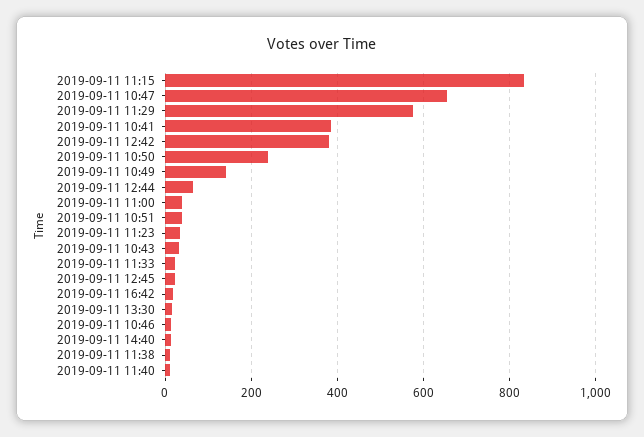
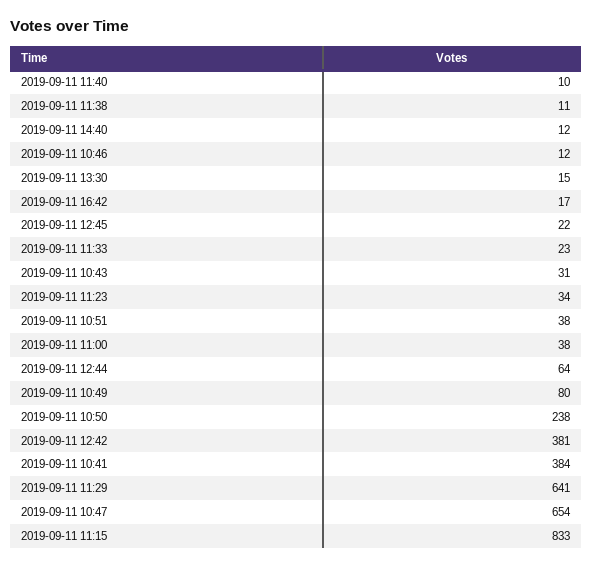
  {
    "2019-09-11 11:15": 833,
    "2019-09-11 10:47": 654,
-   "2019-09-11 11:29": 580,
+   "2019-09-11 11:29": 641,
    "2019-09-11 10:41": 384,
    "2019-09-11 12:42": 381,
    "2019-09-11 10:50": 238,
-   "2019-09-11 10:49": 140,
+   "2019-09-11 10:49": 80,
    "2019-09-11 12:44": 64,
    "2019-09-11 11:00": 38,
    "2019-09-11 10:51": 38,
    "2019-09-11 11:23": 34,
    "2019-09-11 10:43": 31,
    "2019-09-11 11:33": 23,
    "2019-09-11 12:45": 22,
    "2019-09-11 16:42": 17,
    "2019-09-11 13:30": 15,
    "2019-09-11 10:46": 12,
    "2019-09-11 14:40": 12,
    "2019-09-11 11:38": 11,
    "2019-09-11 11:40": 10
  }

